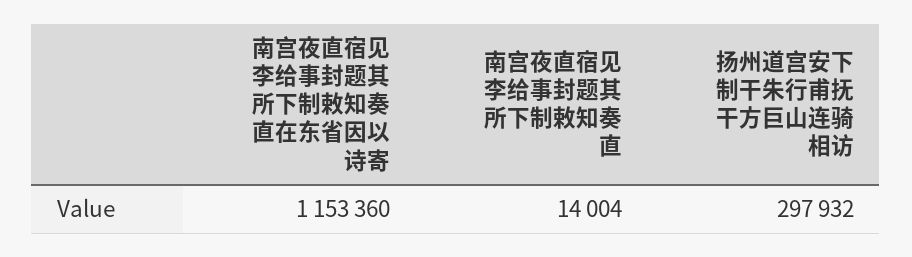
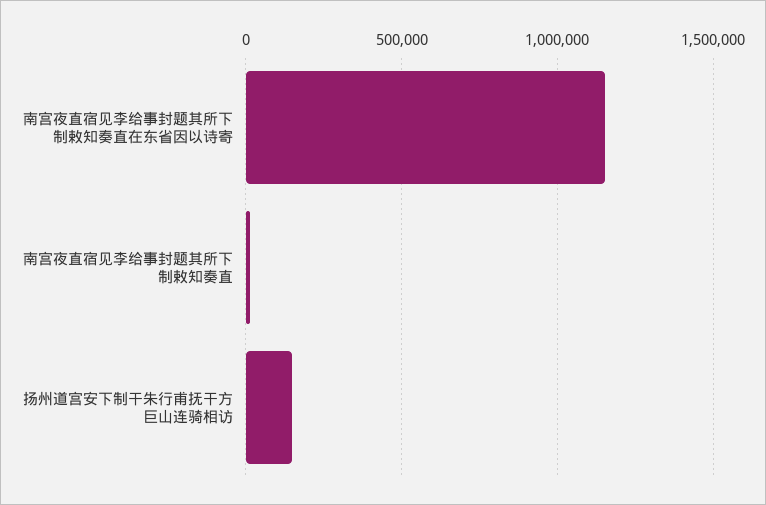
  {
    "南宫夜直宿见李给事封题其所下制敕知奏直在东省因以诗寄": 1153360,
    "南宫夜直宿见李给事封题其所下制敕知奏直": 14004,
-   "扬州道宫安下制干朱行甫抚干方巨山连骑相访": 297932
+   "扬州道宫安下制干朱行甫抚干方巨山连骑相访": 150000
  }

